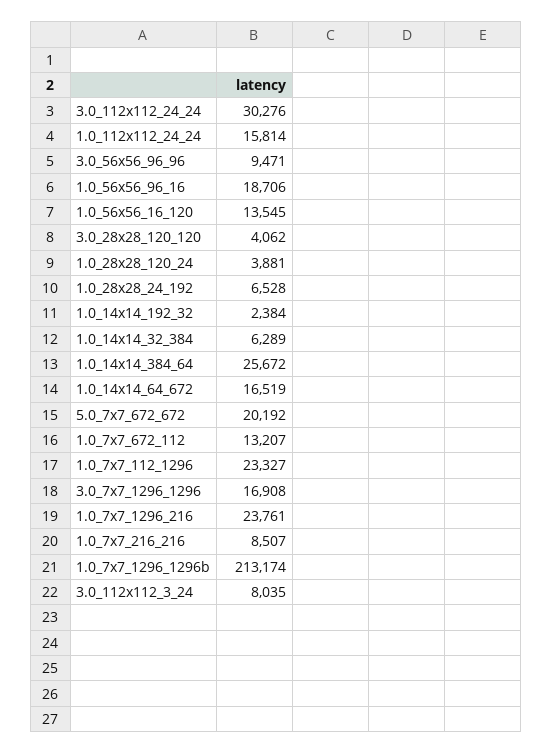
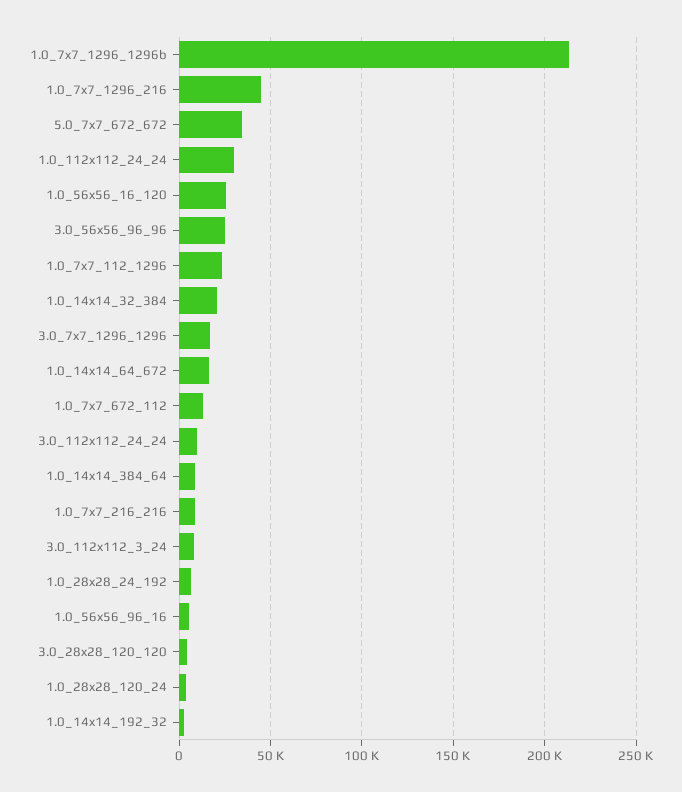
  {
-   "3.0_112x112_24_24": 30276,
+   "3.0_112x112_24_24": 10000,
-   "1.0_112x112_24_24": 15814,
+   "1.0_112x112_24_24": 30000,
-   "3.0_56x56_96_96": 9471,
+   "3.0_56x56_96_96": 25000,
-   "1.0_56x56_96_16": 18706,
+   "1.0_56x56_96_16": 5000,
-   "1.0_56x56_16_120": 13545,
+   "1.0_56x56_16_120": 25000,
    "3.0_28x28_120_120": 4062,
    "1.0_28x28_120_24": 3881,
    "1.0_28x28_24_192": 6528,
    "1.0_14x14_192_32": 2384,
-   "1.0_14x14_32_384": 6289,
+   "1.0_14x14_32_384": 20000,
-   "1.0_14x14_384_64": 25672,
+   "1.0_14x14_384_64": 10000,
    "1.0_14x14_64_672": 16519,
-   "5.0_7x7_672_672": 20192,
+   "5.0_7x7_672_672": 35000,
    "1.0_7x7_672_112": 13207,
    "1.0_7x7_112_1296": 23327,
    "3.0_7x7_1296_1296": 16908,
-   "1.0_7x7_1296_216": 23761,
+   "1.0_7x7_1296_216": 45000,
    "1.0_7x7_216_216": 8507,
    "1.0_7x7_1296_1296b": 213174,
    "3.0_112x112_3_24": 8035
  }

